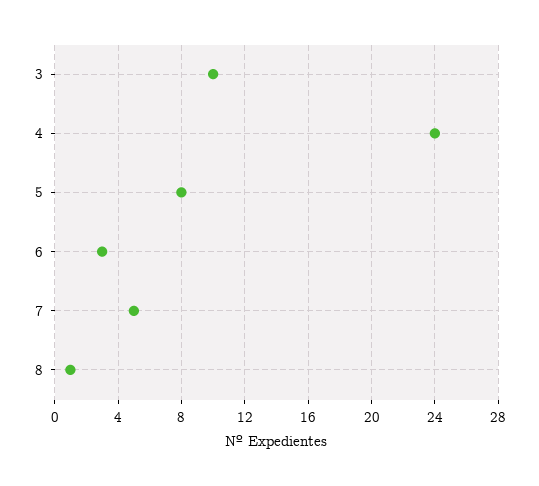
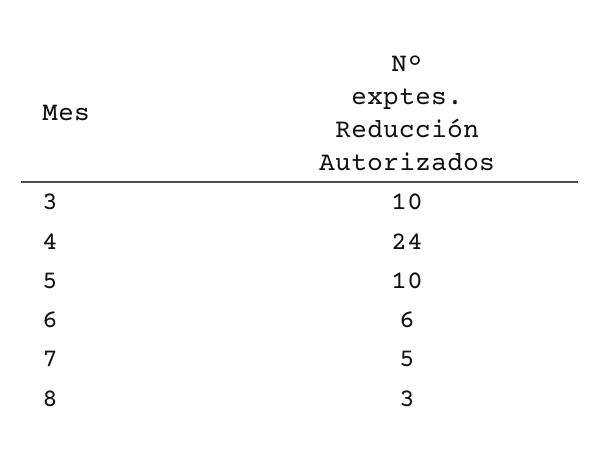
  {
    "3": 10,
    "4": 24,
-   "5": 8,
+   "5": 10,
-   "6": 3,
+   "6": 6,
    "7": 5,
-   "8": 1
+   "8": 3
  }

